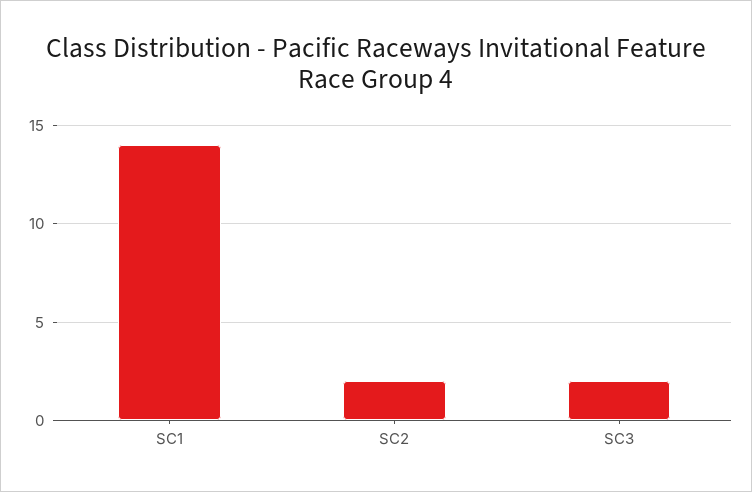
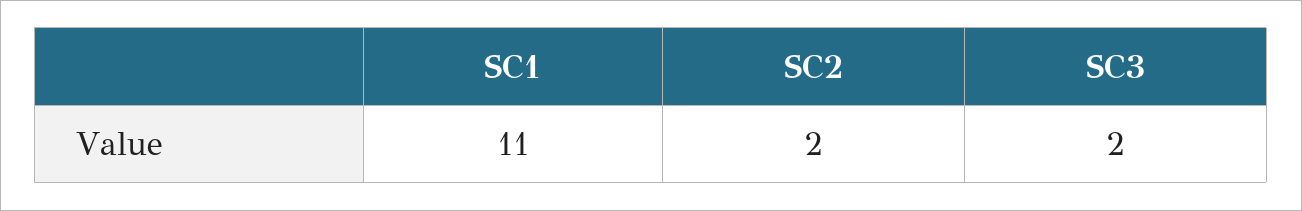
  {
-   "SC1": 14,
+   "SC1": 11,
    "SC2": 2,
    "SC3": 2
  }

